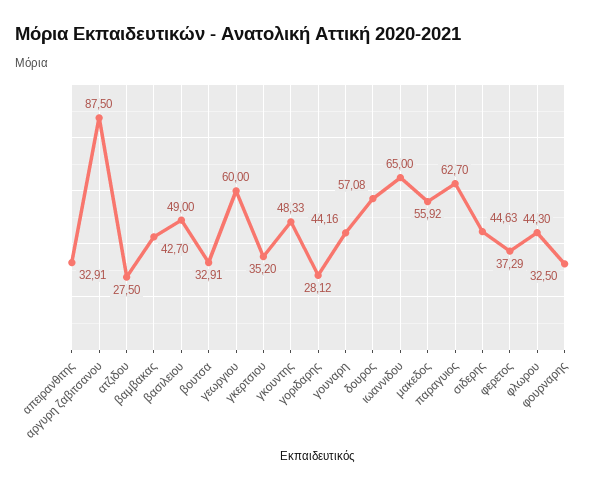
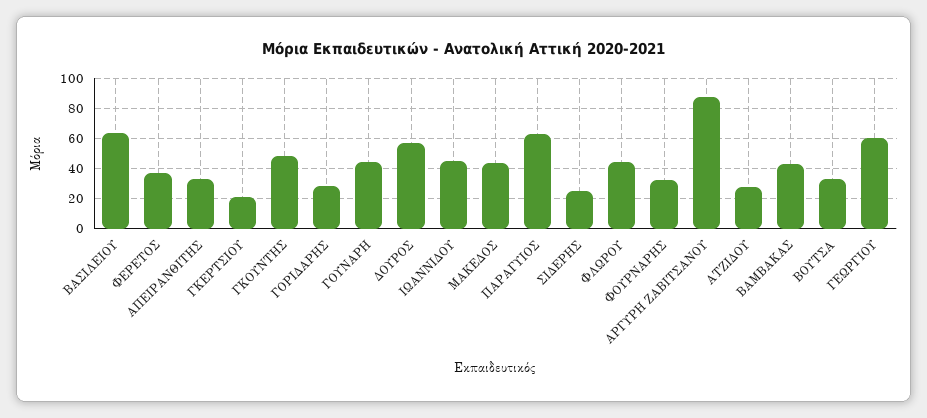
  {
    "απειρανθιτης": 32.91,
    "αργυρη ζαβιτσανου": 87.5,
    "ατζιδου": 27.5,
    "βαμβακας": 42.7,
-   "βασιλειου": 49,
+   "βασιλειου": 65,
    "βουτσα": 32.91,
    "γεωργιου": 60,
-   "γκερτσιου": 35.2,
+   "γκερτσιου": 20,
    "γκουντης": 48.33,
    "γοριδαρης": 28.12,
    "γουναρη": 44.16,
    "δουρος": 57.08,
-   "ιωαννιδου": 65,
+   "ιωαννιδου": 45,
-   "μακεδος": 55.92,
+   "μακεδος": 45,
    "παραγυιος": 62.7,
-   "σιδερης": 44.63,
+   "σιδερης": 25,
    "φερετος": 37.29,
    "φλωρου": 44.3,
    "φουρναρης": 32.5
  }

